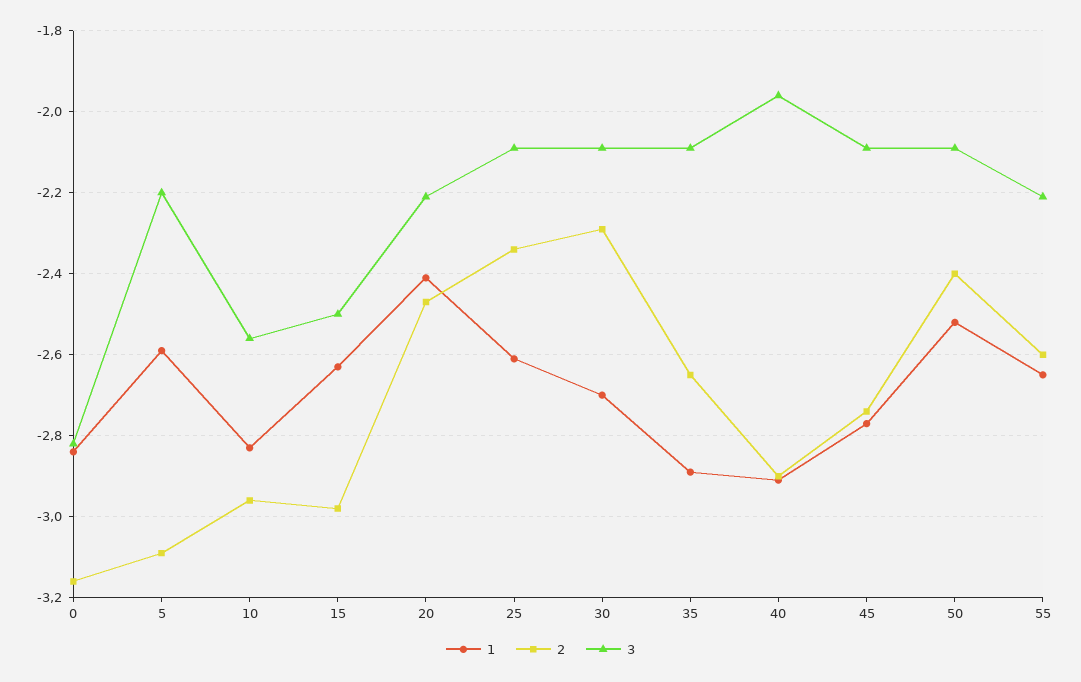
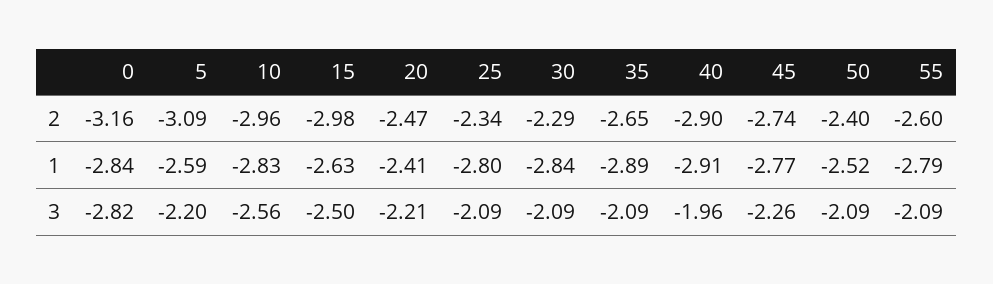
  {
    "1": {
      "0": -2.84,
      "5": -2.59,
      "10": -2.83,
      "15": -2.63,
      "20": -2.41,
-     "25": -2.6,
+     "25": -2.8,
-     "30": -2.7,
+     "30": -2.84,
      "35": -2.89,
      "40": -2.91,
      "45": -2.77,
      "50": -2.52,
-     "55": -2.65
+     "55": -2.79
    },
    "2": {
      "0": -3.16,
      "5": -3.09,
      "10": -2.96,
      "15": -2.98,
      "20": -2.47,
      "25": -2.34,
      "30": -2.29,
      "35": -2.65,
      "40": -2.9,
      "45": -2.74,
      "50": -2.4,
      "55": -2.6
    },
    "3": {
      "0": -2.82,
      "5": -2.2,
      "10": -2.56,
      "15": -2.5,
      "20": -2.21,
      "25": -2.09,
      "30": -2.09,
      "35": -2.09,
      "40": -1.96,
-     "45": -2.1,
+     "45": -2.26,
      "50": -2.09,
-     "55": -2.2
+     "55": -2.09
    }
  }

